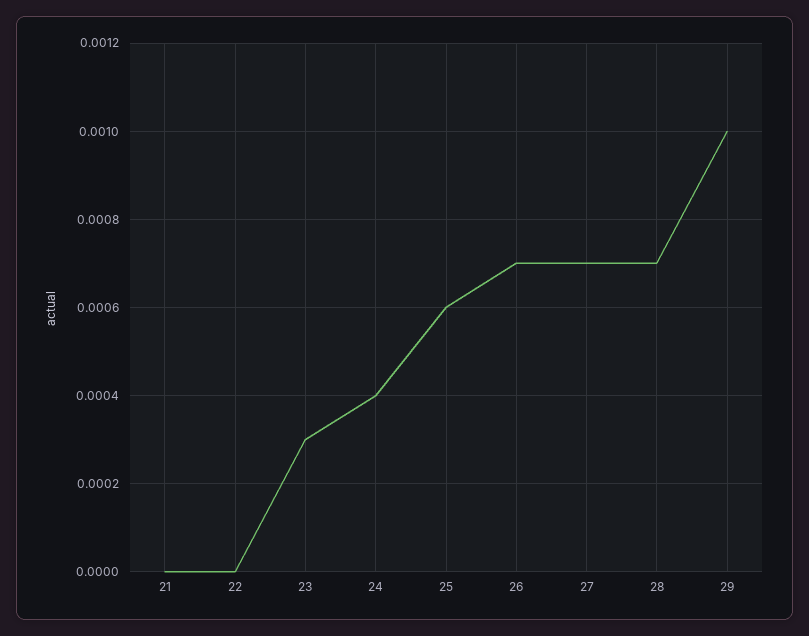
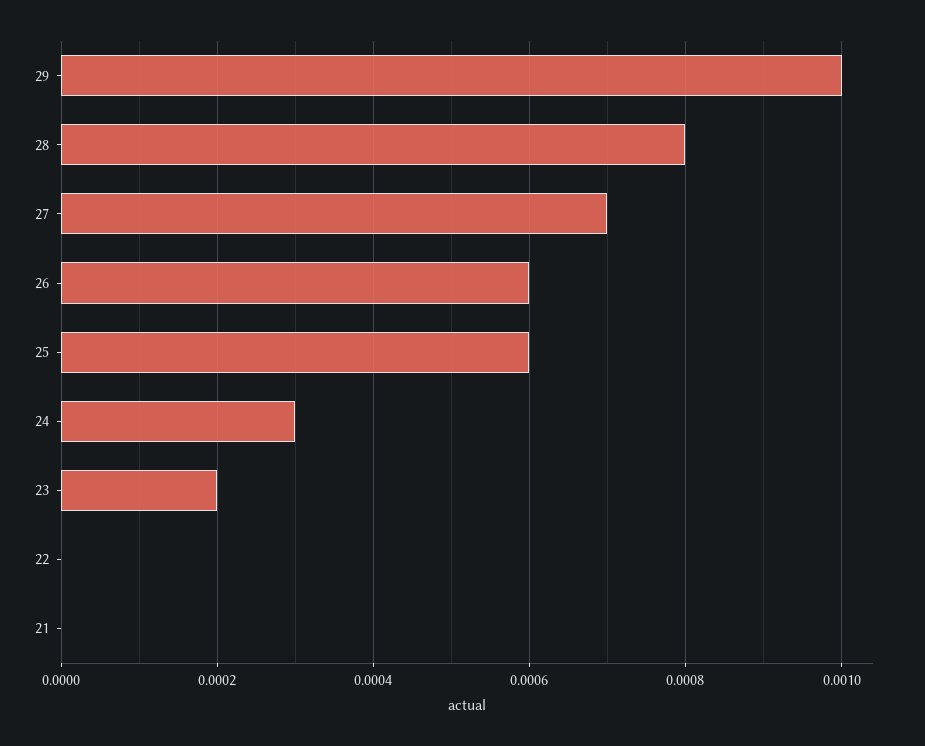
  {
    "21": 0,
    "22": 0,
-   "23": 0.0003,
+   "23": 0.0002,
-   "24": 0.0004,
+   "24": 0.0003,
    "25": 0.0006,
-   "26": 0.0007,
+   "26": 0.0006,
    "27": 0.0007,
-   "28": 0.0007,
+   "28": 0.0008,
    "29": 0.001
  }

